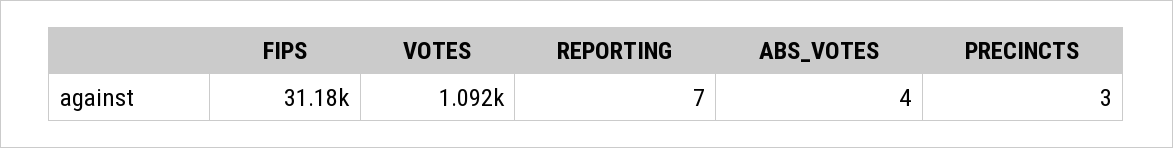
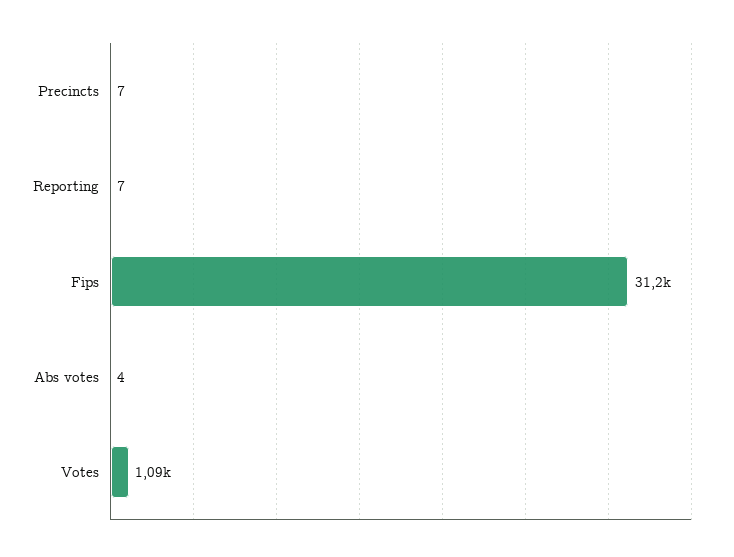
  {
    "FIPS": 31180,
    "VOTES": 1092,
    "REPORTING": 7,
    "ABS_VOTES": 4,
-   "PRECINCTS": 3
+   "PRECINCTS": 7
  }

